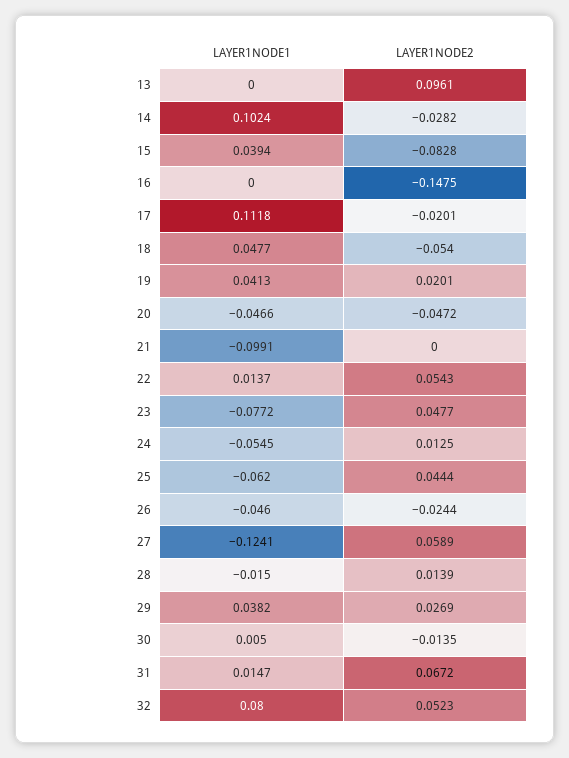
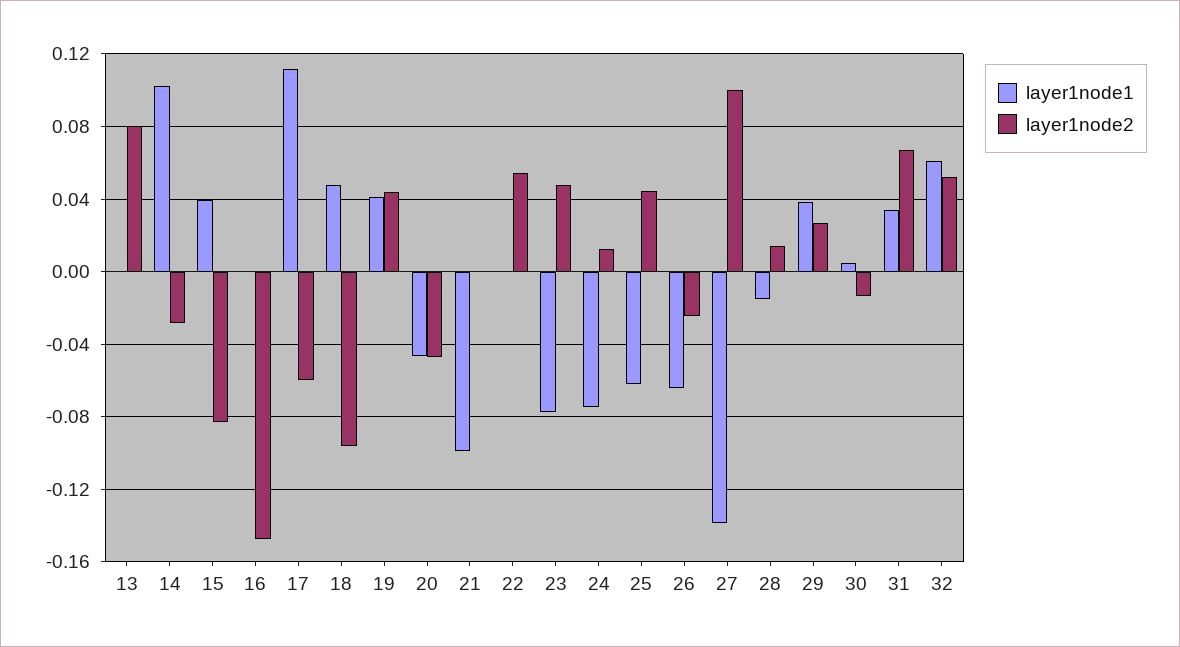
  {
    "LAYER1NODE1": {
      "13": 0,
      "14": 0.1024,
      "15": 0.0394,
      "16": 0,
      "17": 0.1118,
      "18": 0.0477,
      "19": 0.0413,
      "20": -0.0466,
      "21": -0.0991,
-     "22": 0.0137,
+     "22": 0,
      "23": -0.0772,
-     "24": -0.0545,
+     "24": -0.075,
      "25": -0.062,
-     "26": -0.046,
+     "26": -0.065,
-     "27": -0.1241,
+     "27": -0.14,
      "28": -0.015,
      "29": 0.0382,
      "30": 0.005,
-     "31": 0.0147,
+     "31": 0.035,
-     "32": 0.08
+     "32": 0.06
    },
    "LAYER1NODE2": {
-     "13": 0.0961,
+     "13": 0.08,
      "14": -0.0282,
      "15": -0.0828,
      "16": -0.1475,
-     "17": -0.0201,
+     "17": -0.06,
-     "18": -0.054,
+     "18": -0.095,
-     "19": 0.0201,
+     "19": 0.045,
      "20": -0.0472,
      "21": 0,
      "22": 0.0543,
      "23": 0.0477,
      "24": 0.0125,
      "25": 0.0444,
      "26": -0.0244,
-     "27": 0.0589,
+     "27": 0.1,
      "28": 0.0139,
      "29": 0.0269,
      "30": -0.0135,
      "31": 0.0672,
      "32": 0.0523
    }
  }

